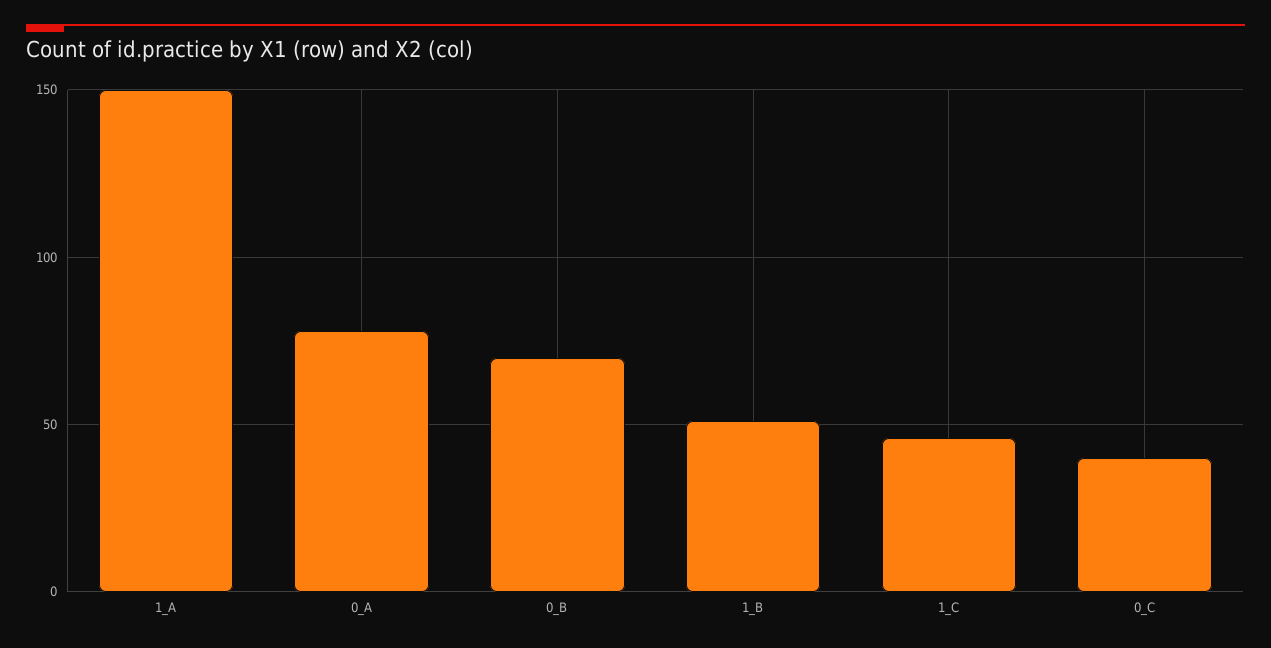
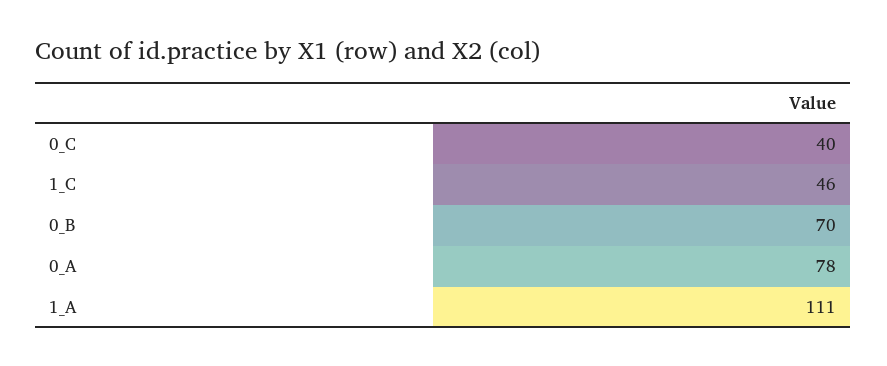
  {
-   "1_A": 150,
+   "1_A": 111,
    "0_A": 78,
    "0_B": 70,
-   "1_B": 50,
    "1_C": 46,
    "0_C": 40
  }

